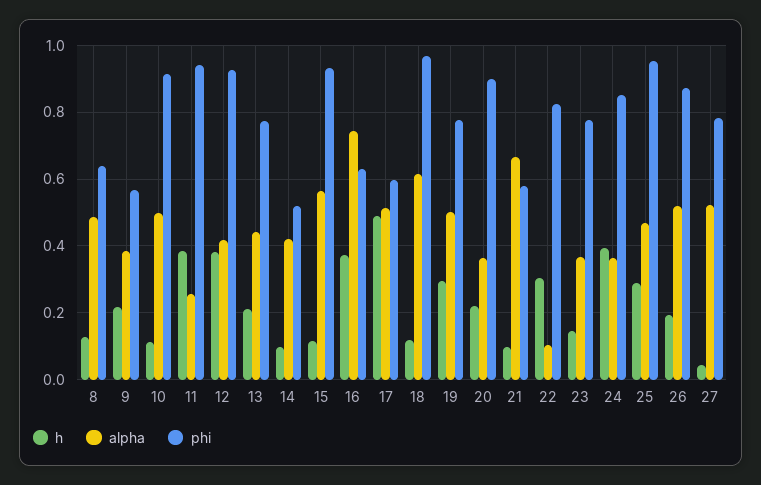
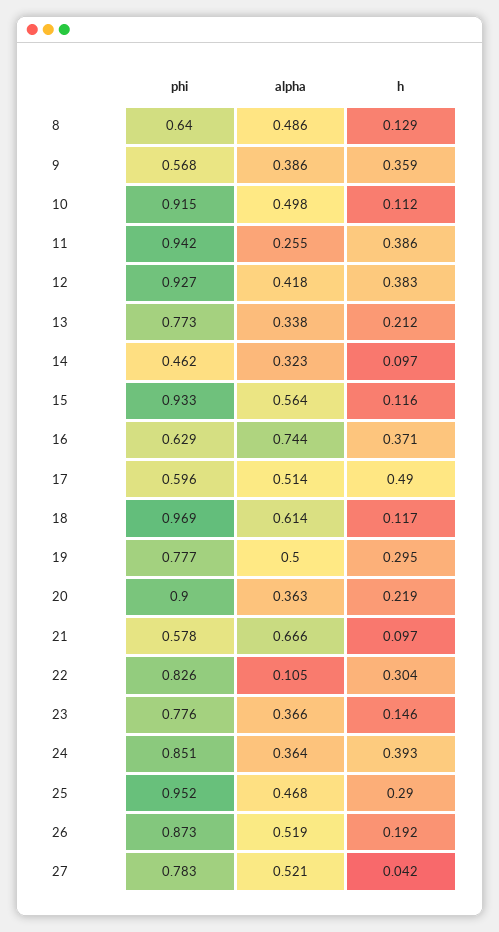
  {
    "h": {
      "8": 0.129,
-     "9": 0.22,
+     "9": 0.359,
      "10": 0.112,
      "11": 0.386,
      "12": 0.383,
      "13": 0.212,
      "14": 0.097,
      "15": 0.116,
      "16": 0.371,
      "17": 0.49,
      "18": 0.117,
      "19": 0.295,
      "20": 0.219,
      "21": 0.097,
      "22": 0.304,
      "23": 0.146,
      "24": 0.393,
      "25": 0.29,
      "26": 0.192,
      "27": 0.042
    },
    "alpha": {
      "8": 0.486,
      "9": 0.386,
      "10": 0.498,
      "11": 0.255,
      "12": 0.418,
-     "13": 0.44,
+     "13": 0.338,
-     "14": 0.42,
+     "14": 0.323,
      "15": 0.564,
      "16": 0.744,
      "17": 0.514,
      "18": 0.614,
      "19": 0.5,
      "20": 0.363,
      "21": 0.666,
      "22": 0.105,
      "23": 0.366,
      "24": 0.364,
      "25": 0.468,
      "26": 0.519,
      "27": 0.521
    },
    "phi": {
      "8": 0.64,
      "9": 0.568,
      "10": 0.915,
      "11": 0.942,
      "12": 0.927,
      "13": 0.773,
-     "14": 0.52,
+     "14": 0.462,
      "15": 0.933,
      "16": 0.629,
      "17": 0.596,
      "18": 0.969,
      "19": 0.777,
      "20": 0.9,
      "21": 0.578,
      "22": 0.826,
      "23": 0.776,
      "24": 0.851,
      "25": 0.952,
      "26": 0.873,
      "27": 0.783
    }
  }

